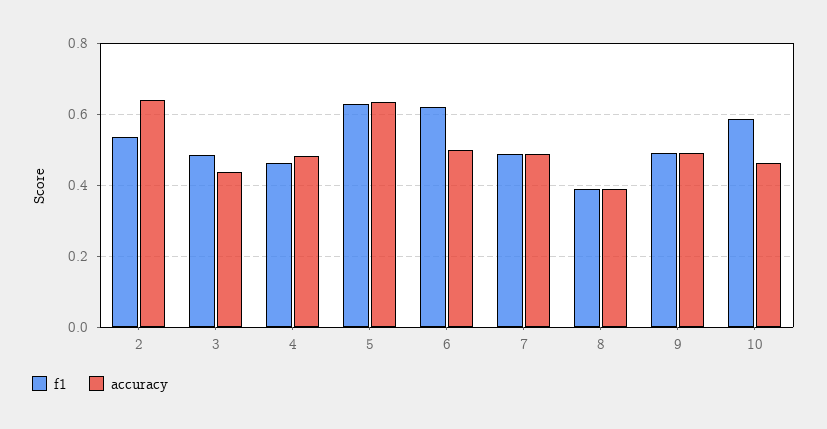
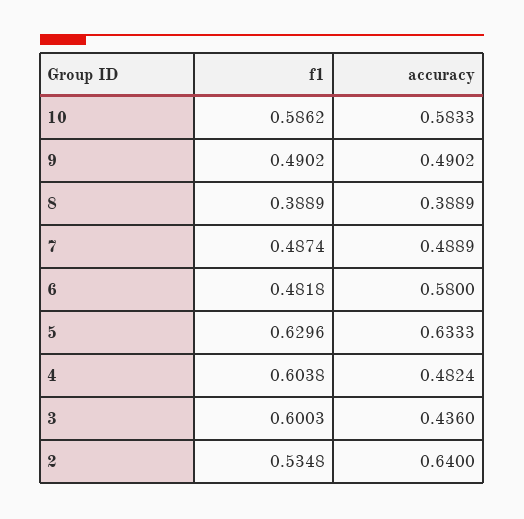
  {
    "f1": {
      "2": 0.5348,
-     "3": 0.48,
+     "3": 0.6003,
-     "4": 0.46,
+     "4": 0.6038,
      "5": 0.6296,
-     "6": 0.62,
+     "6": 0.4818,
      "7": 0.4874,
      "8": 0.3889,
      "9": 0.4902,
      "10": 0.5862
    },
    "accuracy": {
      "2": 0.64,
      "3": 0.436,
      "4": 0.4824,
      "5": 0.6333,
-     "6": 0.5,
+     "6": 0.58,
      "7": 0.4889,
      "8": 0.3889,
      "9": 0.4902,
-     "10": 0.46
+     "10": 0.5833
    }
  }

